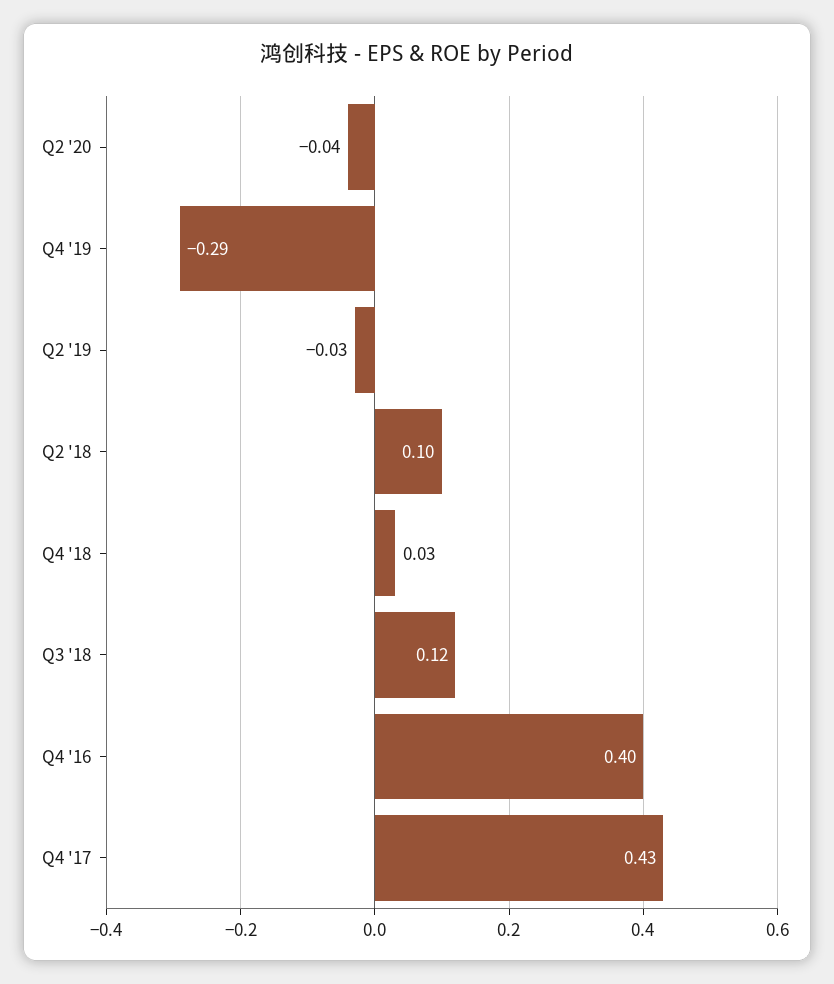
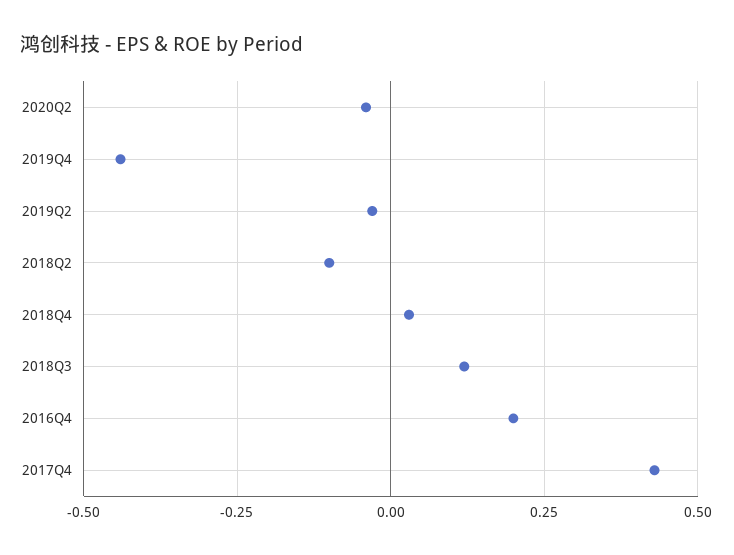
  {
    "Q2 '20": -0.04,
-   "Q4 '19": -0.29,
+   "Q4 '19": -0.45,
    "Q2 '19": -0.03,
-   "Q2 '18": 0.1,
+   "Q2 '18": -0.1,
    "Q4 '18": 0.03,
    "Q3 '18": 0.12,
-   "Q4 '16": 0.4,
+   "Q4 '16": 0.2,
    "Q4 '17": 0.43
  }

